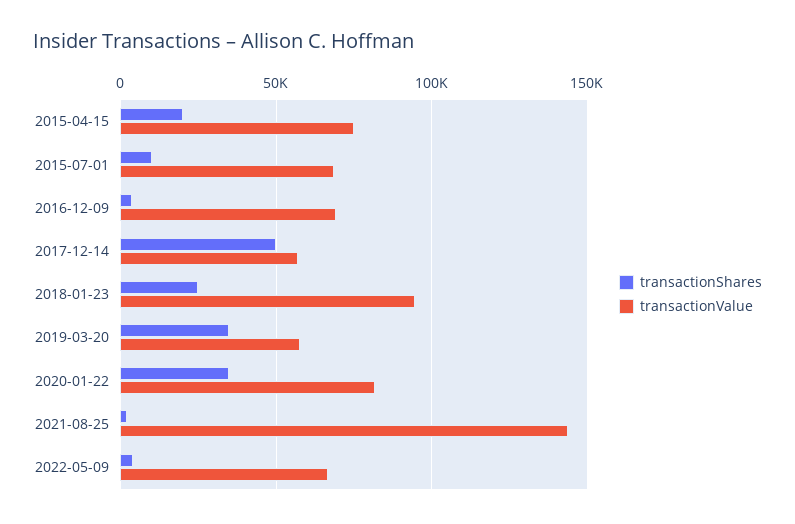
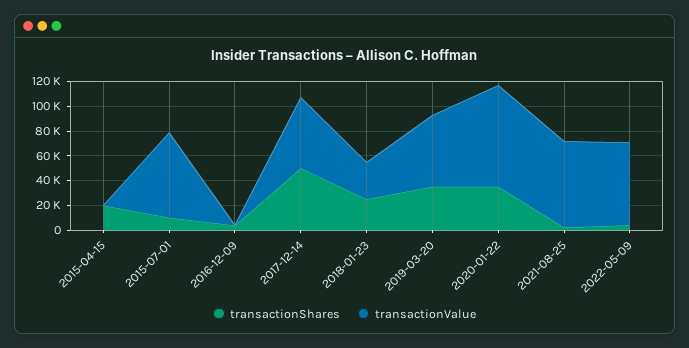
  {
    "transactionShares": {
      "2015-04-15": 20000,
      "2015-07-01": 10000,
      "2016-12-09": 5000,
      "2017-12-14": 50000,
      "2018-01-23": 25000,
      "2019-03-20": 35000,
      "2020-01-22": 35000,
      "2021-08-25": 0,
      "2022-05-09": 5000
    },
    "transactionValue": {
-     "2015-04-15": 75000,
+     "2015-04-15": 0,
      "2015-07-01": 70000,
-     "2016-12-09": 70000,
+     "2016-12-09": 0,
      "2017-12-14": 55000,
-     "2018-01-23": 95000,
+     "2018-01-23": 30000,
      "2019-03-20": 60000,
      "2020-01-22": 80000,
-     "2021-08-25": 145000,
+     "2021-08-25": 70000,
      "2022-05-09": 65000
    }
  }

